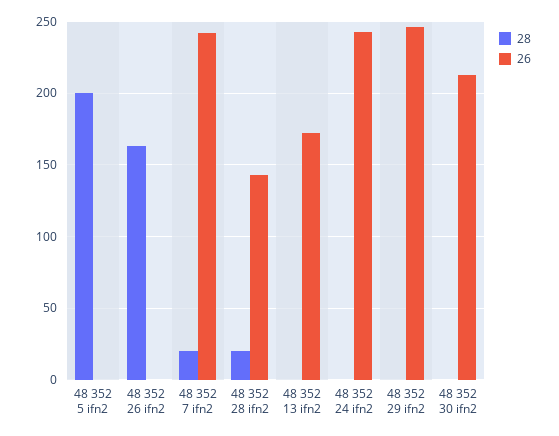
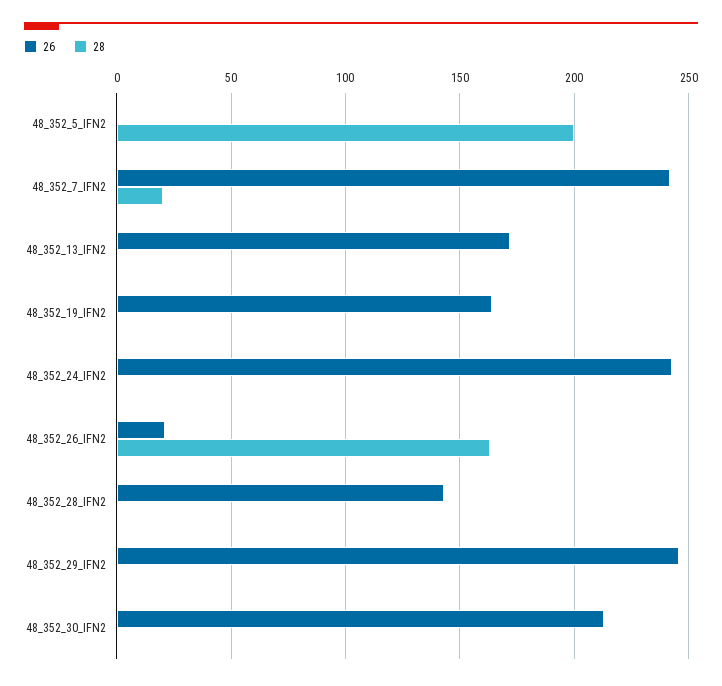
  {
    "28": {
      "48 352 5 ifn2": 200,
      "48 352 26 ifn2": 165,
      "48 352 7 ifn2": 20,
-     "48 352 28 ifn2": 20,
+     "48 352 28 ifn2": 0,
      "48 352 13 ifn2": 0,
      "48 352 24 ifn2": 0,
      "48 352 29 ifn2": 0,
-     "48 352 30 ifn2": 0
+     "48 352 30 ifn2": 0,
+     "48_352_19_IFN2": 0
    },
    "26": {
      "48 352 5 ifn2": 0,
-     "48 352 26 ifn2": 0,
+     "48 352 26 ifn2": 20,
      "48 352 7 ifn2": 240,
      "48 352 28 ifn2": 145,
      "48 352 13 ifn2": 170,
      "48 352 24 ifn2": 245,
      "48 352 29 ifn2": 245,
-     "48 352 30 ifn2": 215
+     "48 352 30 ifn2": 215,
+     "48_352_19_IFN2": 165
    }
  }

